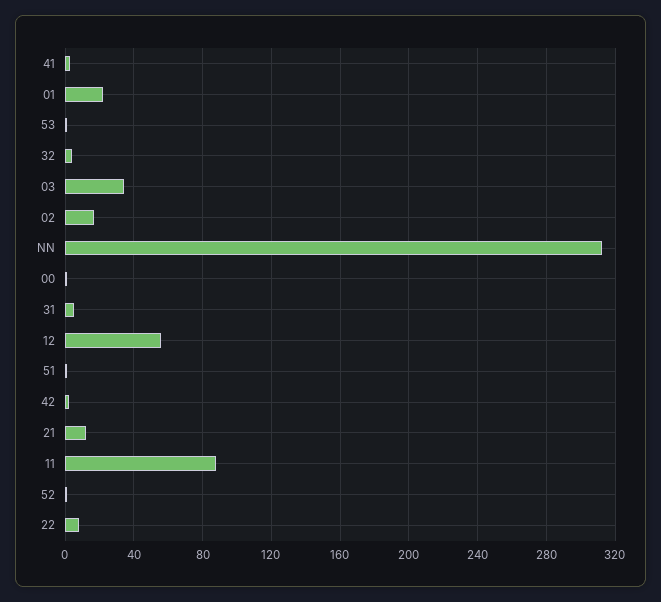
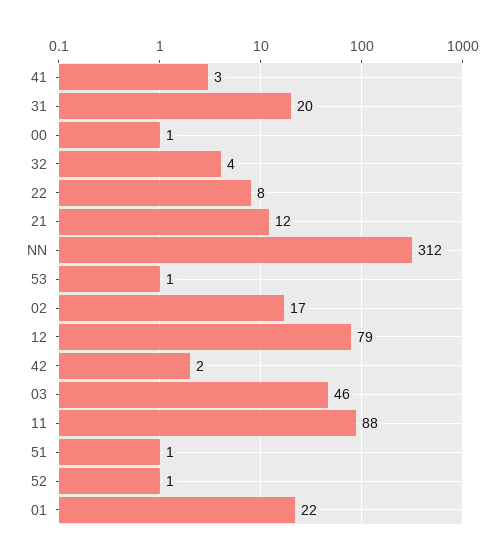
  {
    "41": 3,
    "01": 22,
    "53": 1,
    "32": 4,
-   "03": 35,
+   "03": 46,
    "02": 17,
    "NN": 312,
    "00": 1,
-   "31": 5,
+   "31": 20,
-   "12": 55,
+   "12": 79,
    "51": 1,
    "42": 2,
    "21": 12,
    "11": 88,
    "52": 1,
    "22": 8
  }

